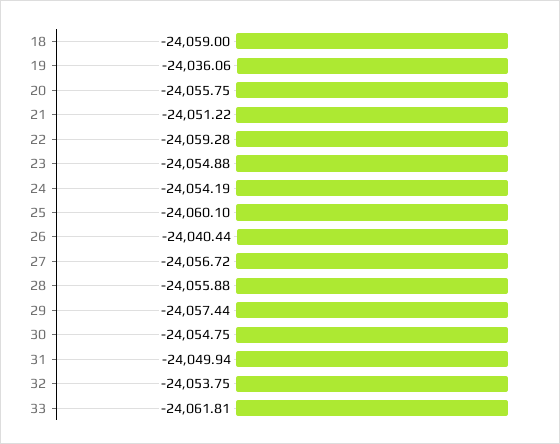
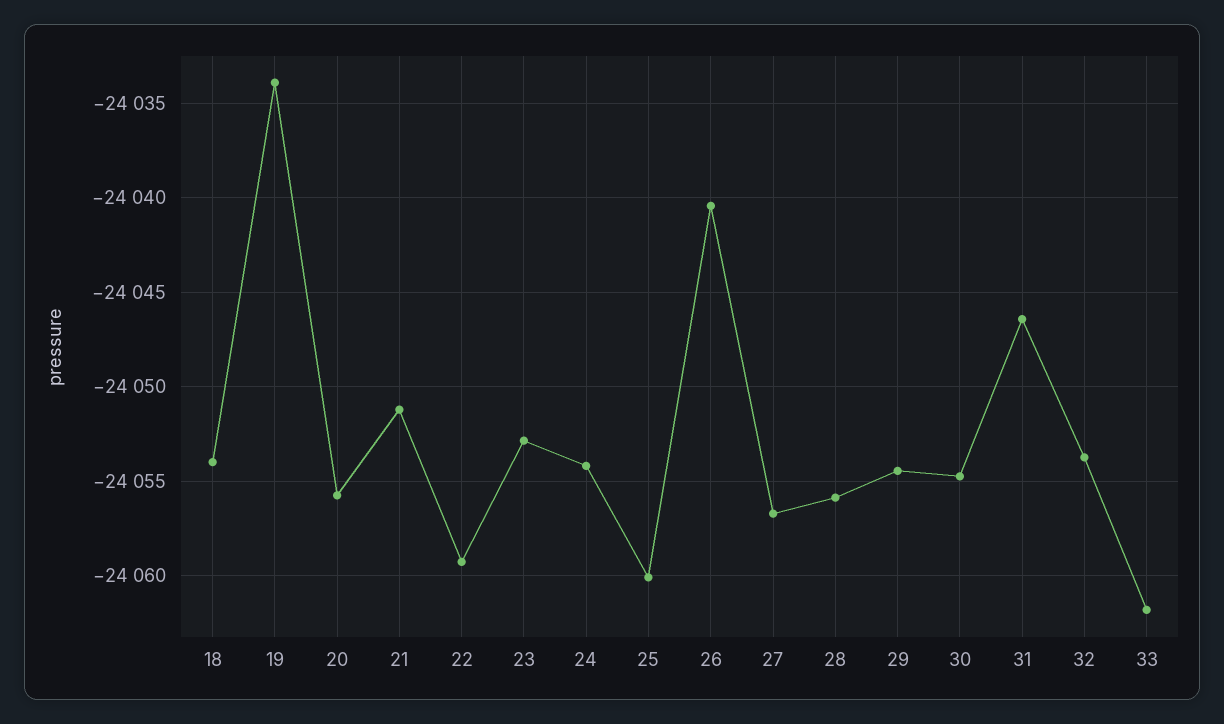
  {
-   "18": -24059,
+   "18": -24054,
-   "19": -24036.06,
+   "19": -24034,
    "20": -24055.75,
    "21": -24051.22,
    "22": -24059.28,
-   "23": -24054.88,
+   "23": -24053,
    "24": -24054.19,
    "25": -24060.1,
    "26": -24040.44,
    "27": -24056.72,
    "28": -24055.88,
-   "29": -24057.44,
+   "29": -24054.5,
    "30": -24054.75,
-   "31": -24049.94,
+   "31": -24046.5,
    "32": -24053.75,
    "33": -24061.81
  }

